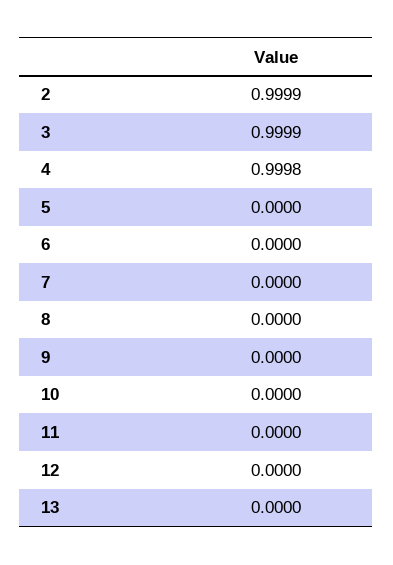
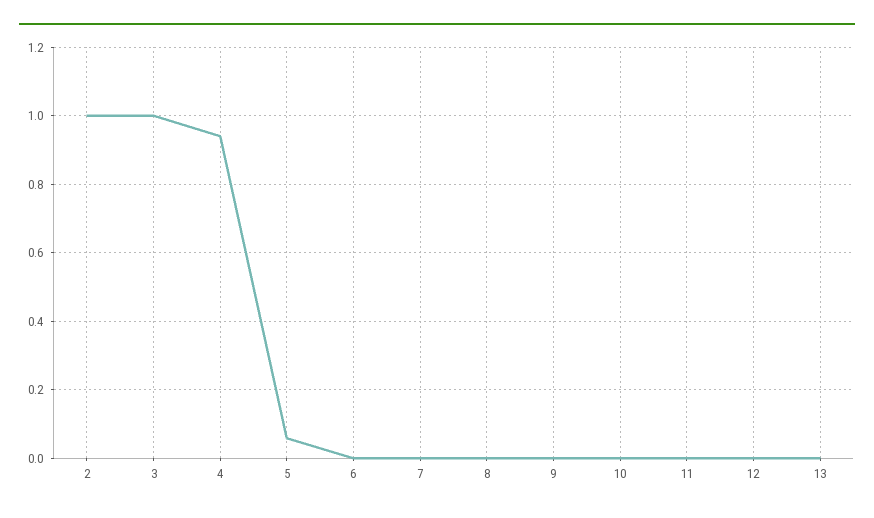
  {
    "2": 0.9999,
    "3": 0.9999,
-   "4": 0.9998,
+   "4": 0.94,
-   "5": 0,
+   "5": 0.06,
    "6": 0,
    "7": 0,
    "8": 0,
    "9": 0,
    "10": 0,
    "11": 0,
    "12": 0,
    "13": 0
  }

